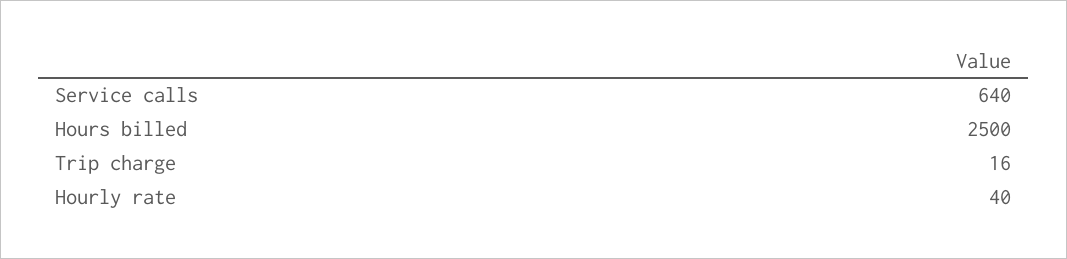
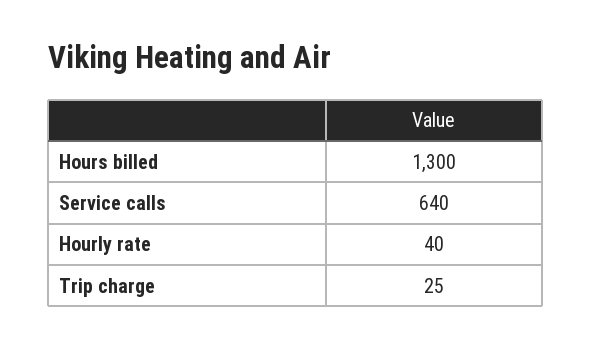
  {
    "Service calls": 640,
-   "Hours billed": 2500,
+   "Hours billed": 1300,
-   "Trip charge": 16,
+   "Trip charge": 25,
    "Hourly rate": 40
  }

